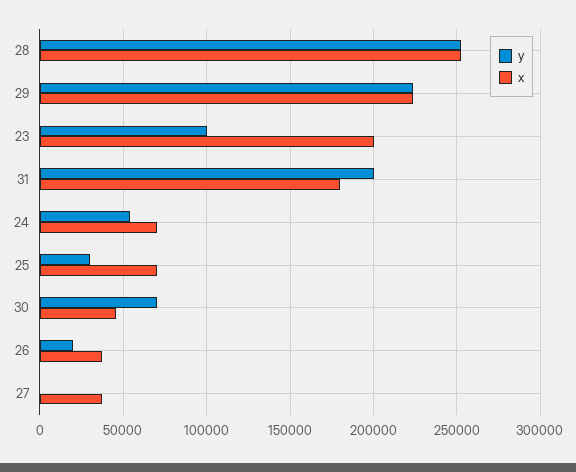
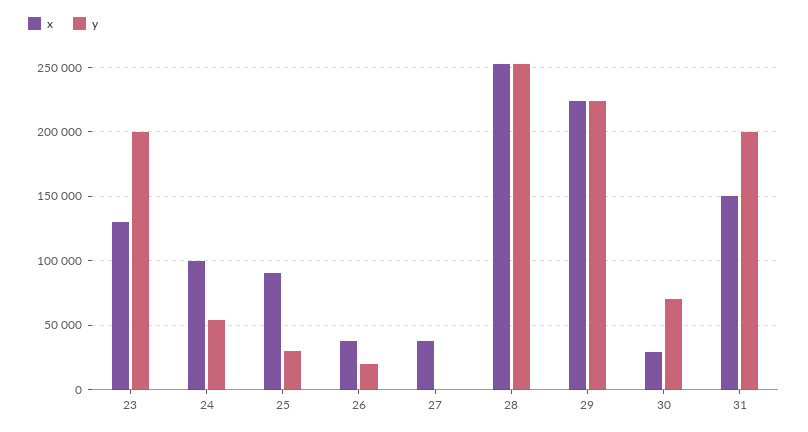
  {
    "y": {
      "28": 250000,
      "29": 225000,
-     "23": 100000,
+     "23": 200000,
      "31": 200000,
      "24": 55000,
      "25": 30000,
      "30": 70000,
      "26": 20000,
      "27": 0
    },
    "x": {
      "28": 250000,
      "29": 225000,
-     "23": 200000,
+     "23": 130000,
-     "31": 180000,
+     "31": 150000,
-     "24": 70000,
+     "24": 100000,
-     "25": 70000,
+     "25": 90000,
-     "30": 45000,
+     "30": 30000,
      "26": 40000,
      "27": 40000
    }
  }

